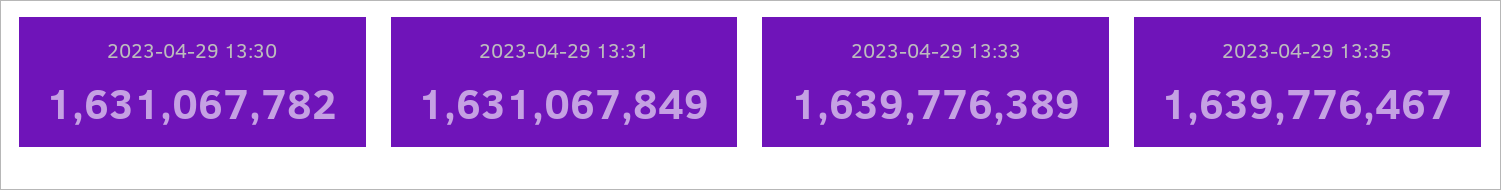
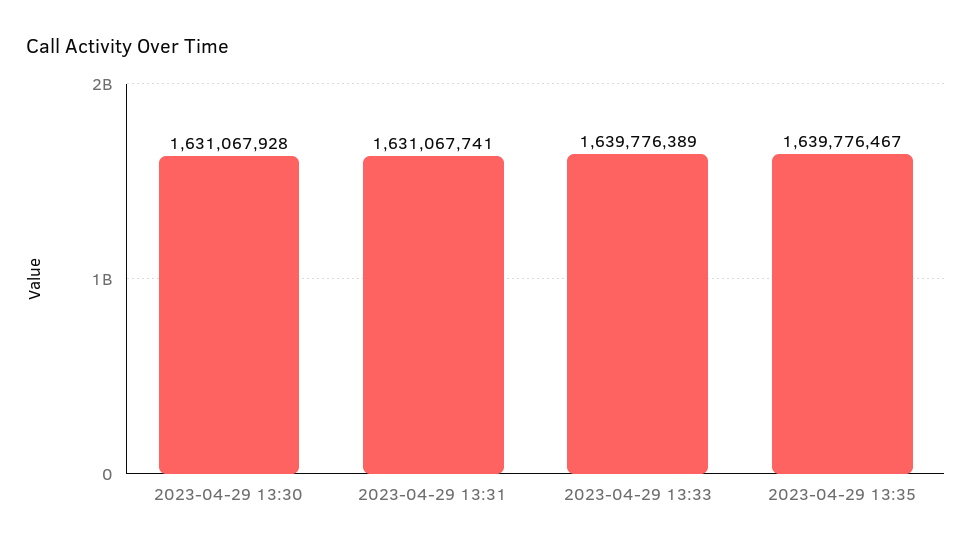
  {
-   "2023-04-29 13:30": 1631067782,
+   "2023-04-29 13:30": 1631067928,
-   "2023-04-29 13:31": 1631067849,
+   "2023-04-29 13:31": 1631067741,
    "2023-04-29 13:33": 1639776389,
    "2023-04-29 13:35": 1639776467
  }

